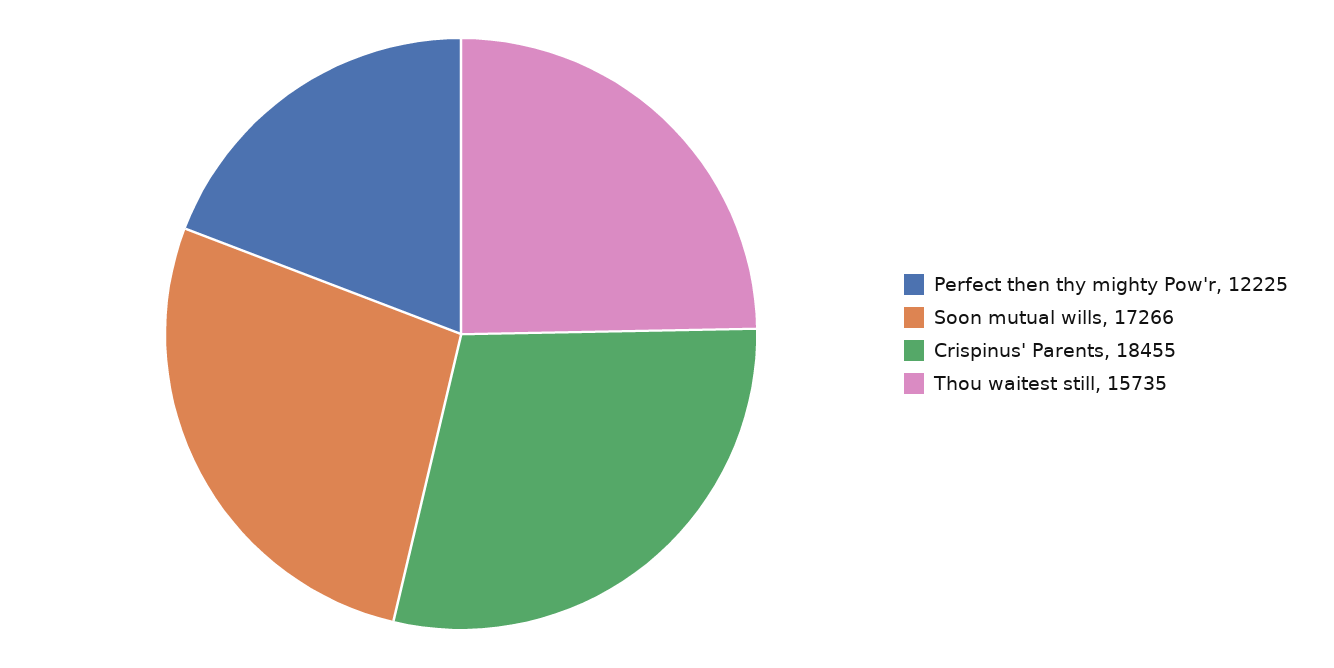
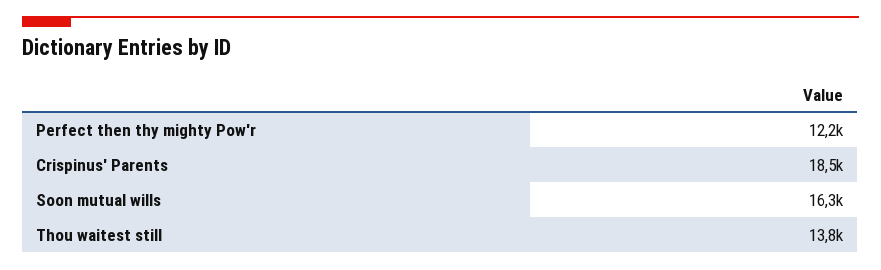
  {
    "Perfect then thy mighty Pow'r": 12225,
-   "Soon mutual wills": 17266,
+   "Soon mutual wills": 16300,
    "Crispinus' Parents": 18455,
-   "Thou waitest still": 15735
+   "Thou waitest still": 13800
  }

